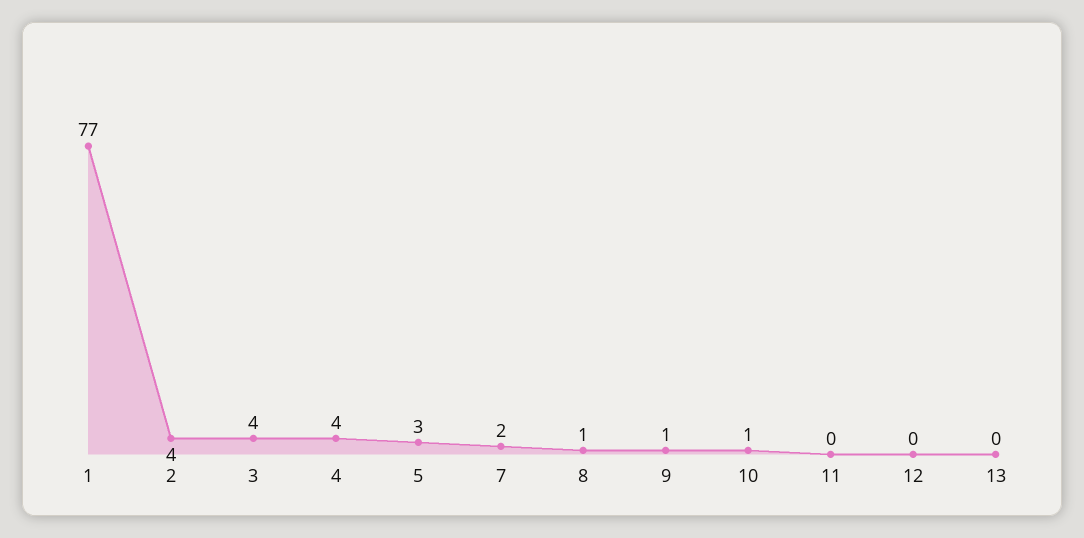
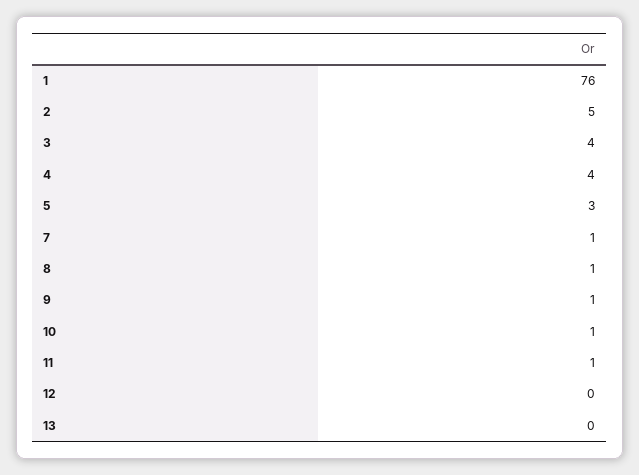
  {
-   "1": 77,
+   "1": 76,
-   "2": 4,
+   "2": 5,
    "3": 4,
    "4": 4,
    "5": 3,
-   "7": 2,
+   "7": 1,
    "8": 1,
    "9": 1,
    "10": 1,
-   "11": 0,
+   "11": 1,
    "12": 0,
    "13": 0
  }

